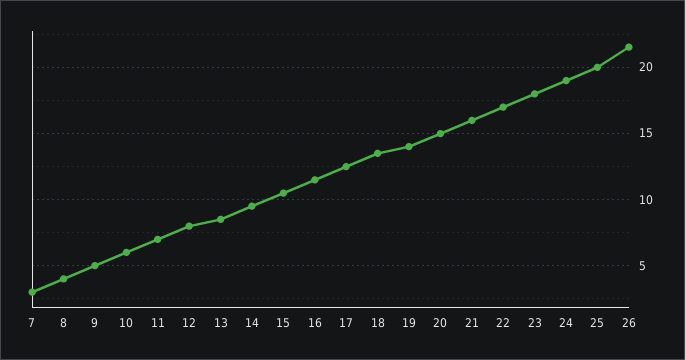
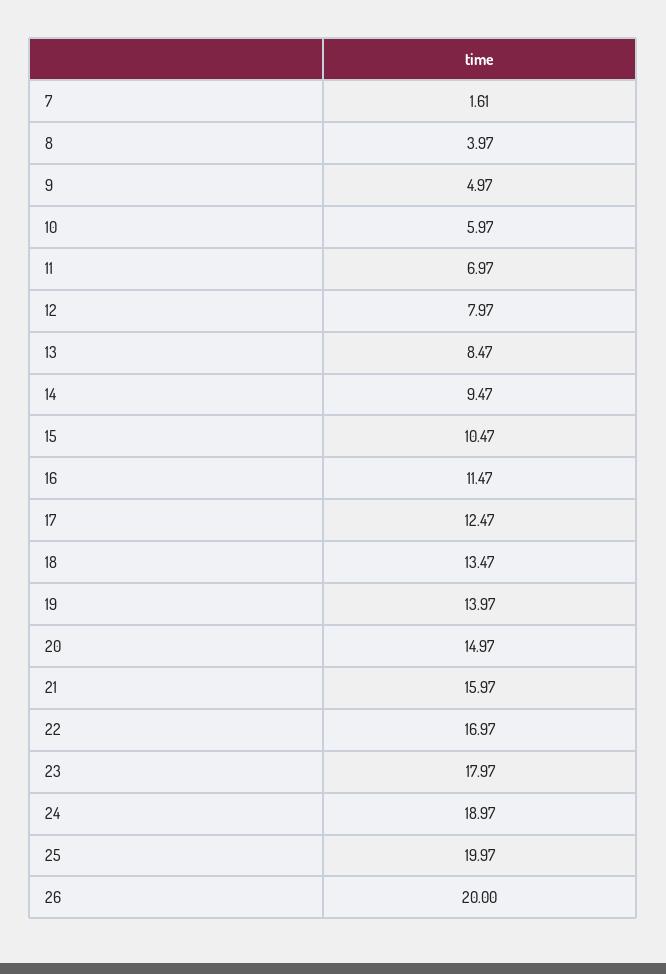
  {
-   "7": 3,
+   "7": 1.61,
    "8": 3.97,
    "9": 4.97,
    "10": 5.97,
    "11": 6.97,
    "12": 7.97,
    "13": 8.47,
    "14": 9.47,
    "15": 10.47,
    "16": 11.47,
    "17": 12.47,
    "18": 13.47,
    "19": 13.97,
    "20": 14.97,
    "21": 15.97,
    "22": 16.97,
    "23": 17.97,
    "24": 18.97,
    "25": 19.97,
-   "26": 21.5
+   "26": 20
  }

